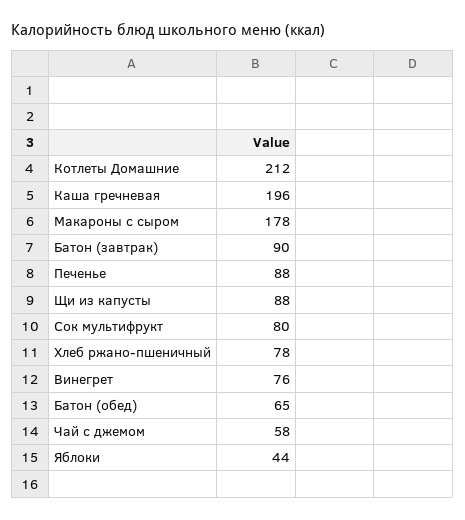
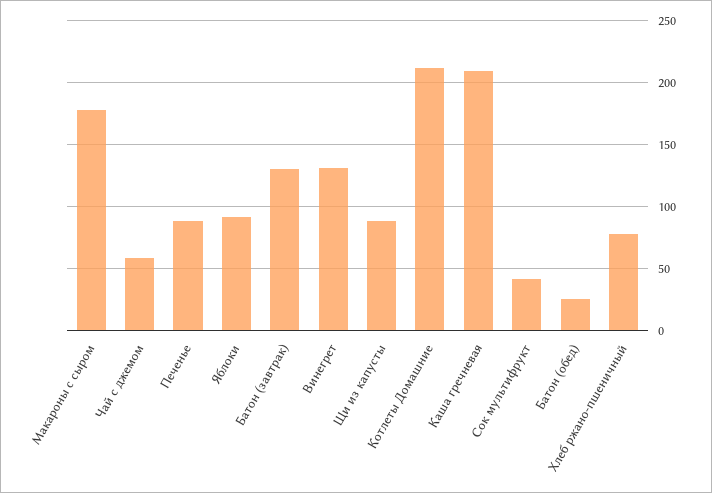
  {
    "Котлеты Домашние": 212,
-   "Каша гречневая": 196,
+   "Каша гречневая": 210,
    "Макароны с сыром": 178,
-   "Батон (завтрак)": 90,
+   "Батон (завтрак)": 130,
    "Печенье": 88,
    "Щи из капусты": 88,
-   "Сок мультифрукт": 80,
+   "Сок мультифрукт": 40,
    "Хлеб ржано-пшеничный": 78,
-   "Винегрет": 76,
+   "Винегрет": 130,
-   "Батон (обед)": 65,
+   "Батон (обед)": 25,
    "Чай с джемом": 58,
-   "Яблоки": 44
+   "Яблоки": 90
  }

